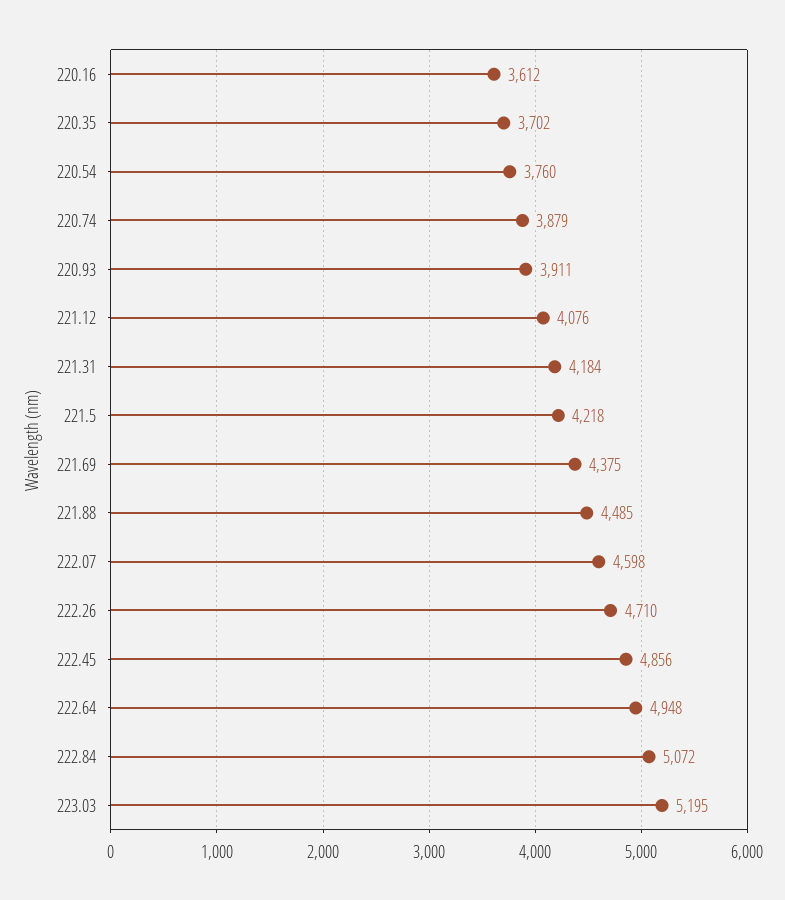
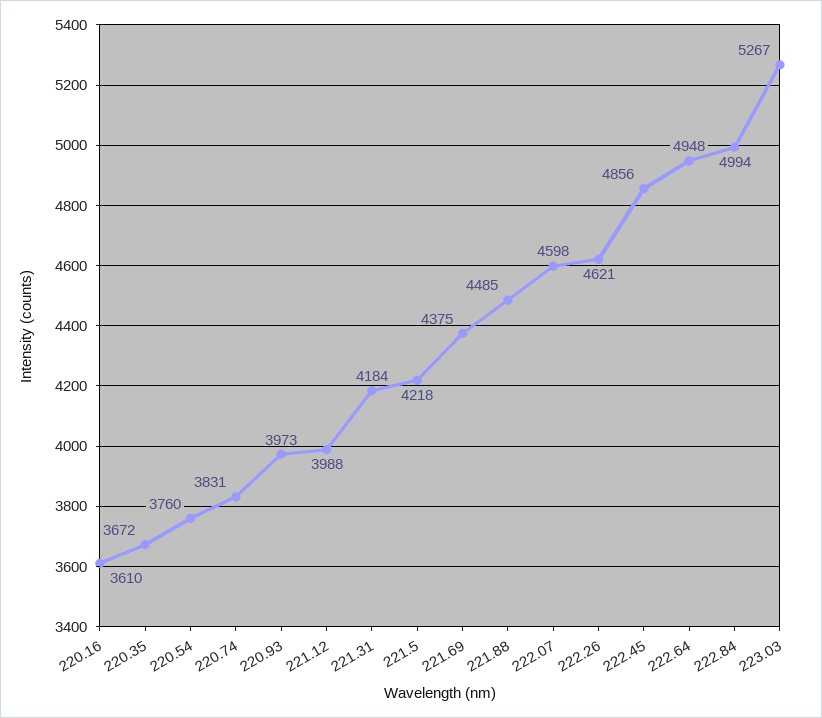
  {
-   "220.16": 3612,
+   "220.16": 3610,
-   "220.35": 3702,
+   "220.35": 3672,
    "220.54": 3760,
-   "220.74": 3879,
+   "220.74": 3831,
-   "220.93": 3911,
+   "220.93": 3973,
-   "221.12": 4076,
+   "221.12": 3988,
    "221.31": 4184,
    "221.5": 4218,
    "221.69": 4375,
    "221.88": 4485,
    "222.07": 4598,
-   "222.26": 4710,
+   "222.26": 4621,
    "222.45": 4856,
    "222.64": 4948,
-   "222.84": 5072,
+   "222.84": 4994,
-   "223.03": 5195
+   "223.03": 5267
  }

